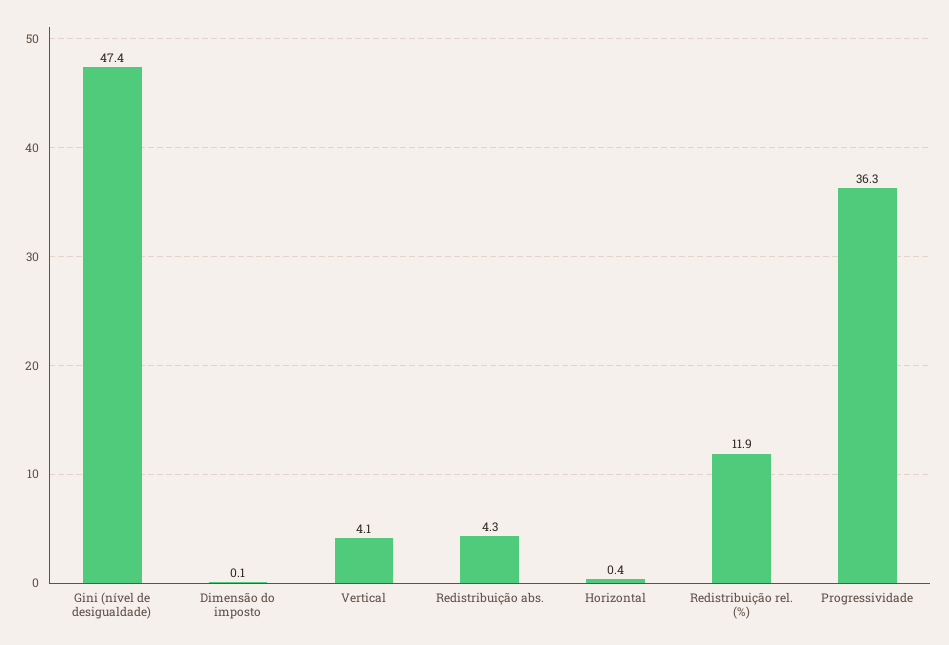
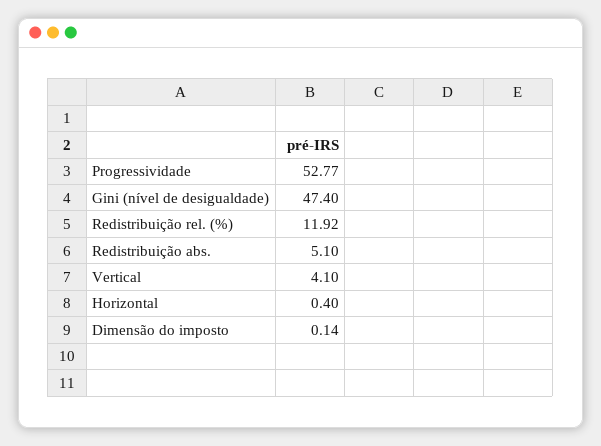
  {
    "Gini (nível de desigualdade)": 47.4,
    "Dimensão do imposto": 0.14,
    "Vertical": 4.1,
-   "Redistribuição abs.": 4.3,
+   "Redistribuição abs.": 5.1,
    "Horizontal": 0.4,
    "Redistribuição rel. (%)": 11.92,
-   "Progressividade": 36.3
+   "Progressividade": 52.77
  }

